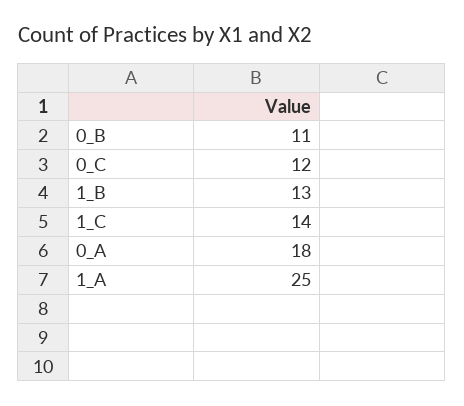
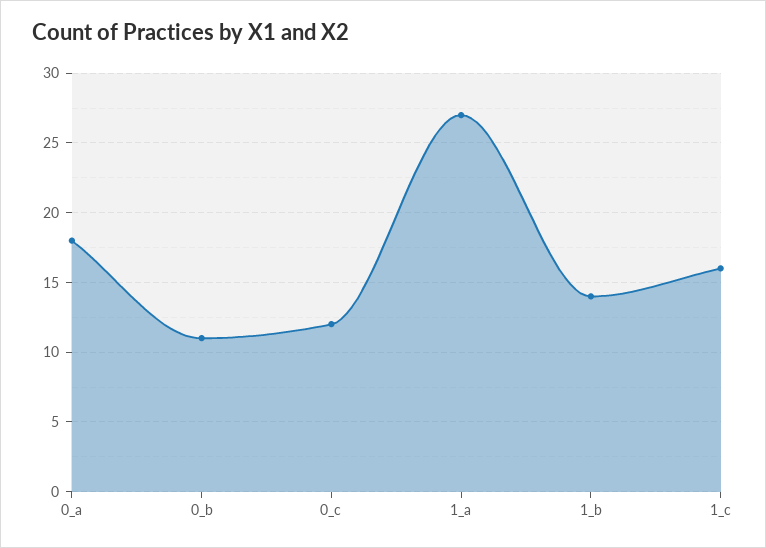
  {
    "0_B": 11,
    "0_C": 12,
-   "1_B": 13,
+   "1_B": 14,
-   "1_C": 14,
+   "1_C": 16,
    "0_A": 18,
-   "1_A": 25
+   "1_A": 27
  }

